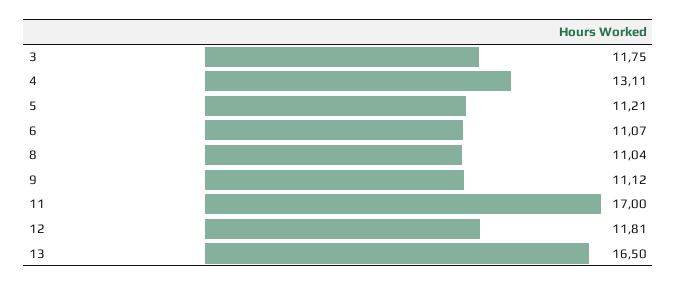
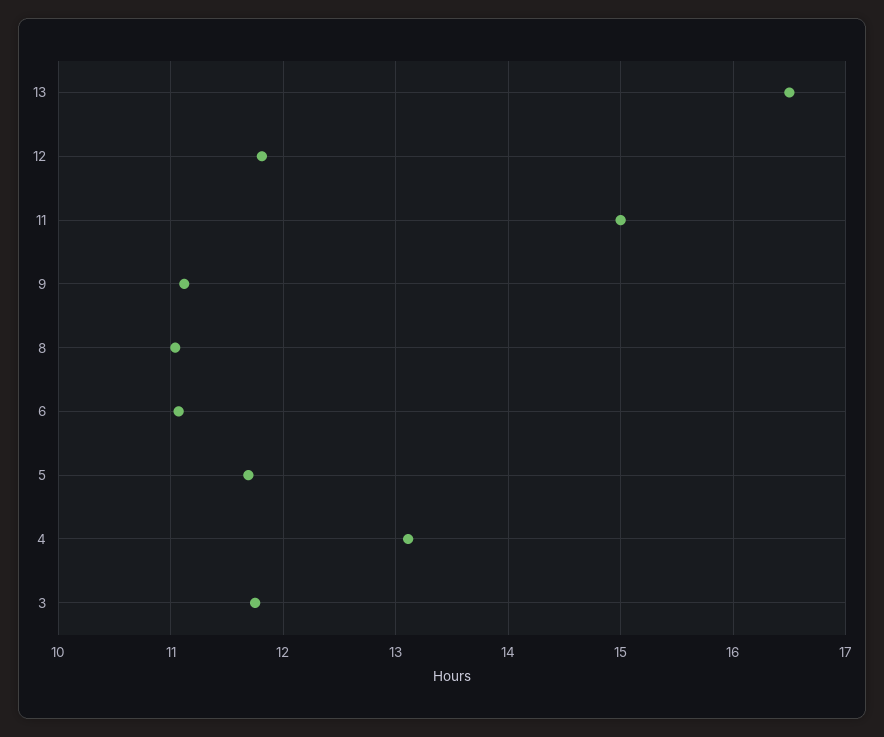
  {
    "3": 11.75,
    "4": 13.11,
-   "5": 11.21,
+   "5": 11.7,
    "6": 11.07,
    "8": 11.04,
    "9": 11.12,
-   "11": 17,
+   "11": 15,
    "12": 11.81,
    "13": 16.5
  }

